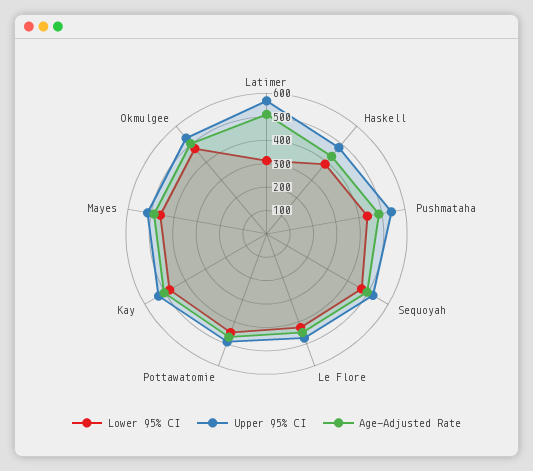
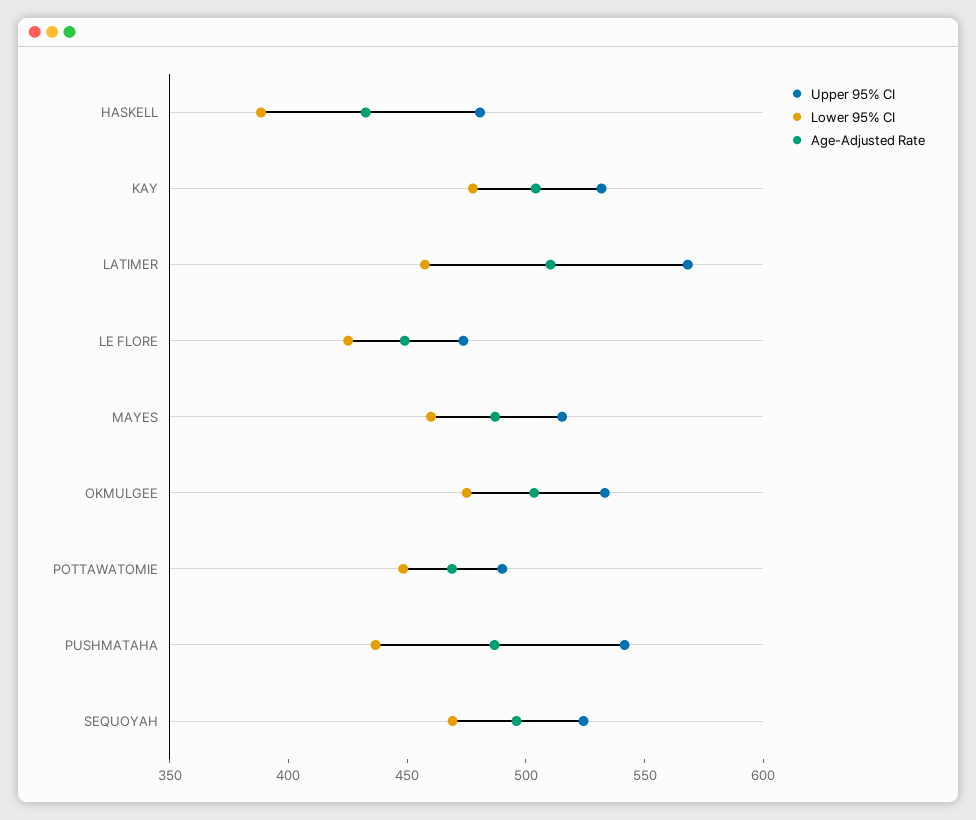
  {
    "Lower 95% CI": {
-     "Latimer": 300,
+     "Latimer": 460,
      "Haskell": 390,
      "Pushmataha": 440,
      "Sequoyah": 470,
      "Le Flore": 430,
      "Pottawatomie": 450,
      "Kay": 480,
      "Mayes": 460,
      "Okmulgee": 480
    },
    "Upper 95% CI": {
      "Latimer": 570,
      "Haskell": 480,
      "Pushmataha": 540,
      "Sequoyah": 520,
      "Le Flore": 470,
      "Pottawatomie": 490,
      "Kay": 530,
      "Mayes": 520,
      "Okmulgee": 530
    },
    "Age-Adjusted Rate": {
      "Latimer": 510,
      "Haskell": 430,
      "Pushmataha": 490,
      "Sequoyah": 500,
      "Le Flore": 450,
      "Pottawatomie": 470,
      "Kay": 500,
      "Mayes": 490,
      "Okmulgee": 500
    }
  }

